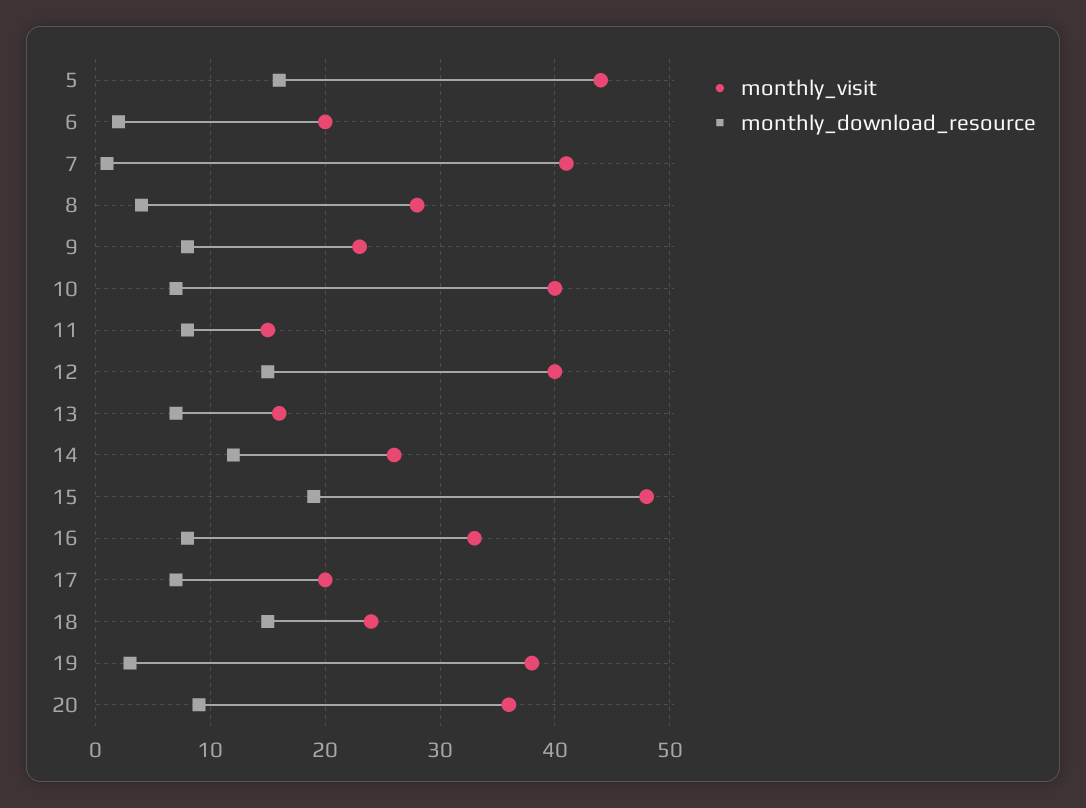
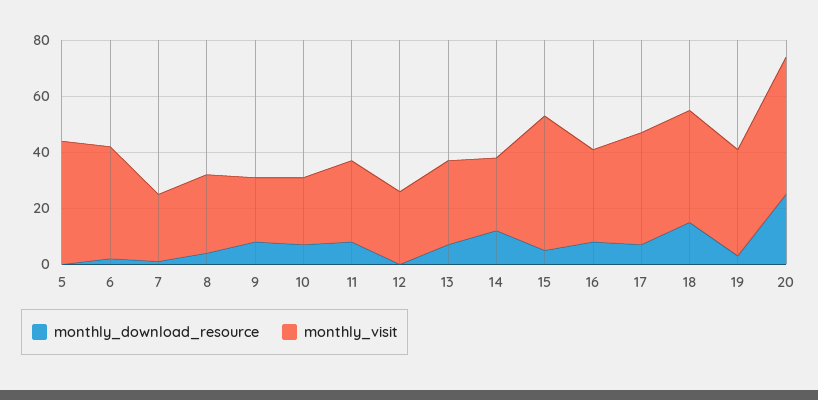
  {
    "monthly_visit": {
      "5": 44,
-     "6": 20,
+     "6": 40,
-     "7": 41,
+     "7": 25,
      "8": 28,
      "9": 23,
-     "10": 40,
+     "10": 25,
-     "11": 15,
+     "11": 30,
-     "12": 40,
+     "12": 25,
-     "13": 16,
+     "13": 30,
      "14": 26,
      "15": 48,
      "16": 33,
-     "17": 20,
+     "17": 40,
-     "18": 24,
+     "18": 40,
      "19": 38,
-     "20": 36
+     "20": 50
    },
    "monthly_download_resource": {
-     "5": 16,
+     "5": 0,
      "6": 2,
      "7": 1,
      "8": 4,
      "9": 8,
      "10": 7,
      "11": 8,
-     "12": 15,
+     "12": 0,
      "13": 7,
      "14": 12,
-     "15": 19,
+     "15": 5,
      "16": 8,
      "17": 7,
      "18": 15,
      "19": 3,
-     "20": 9
+     "20": 25
    }
  }

